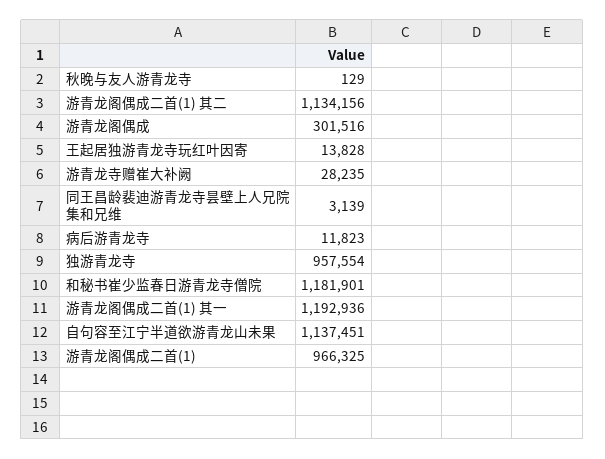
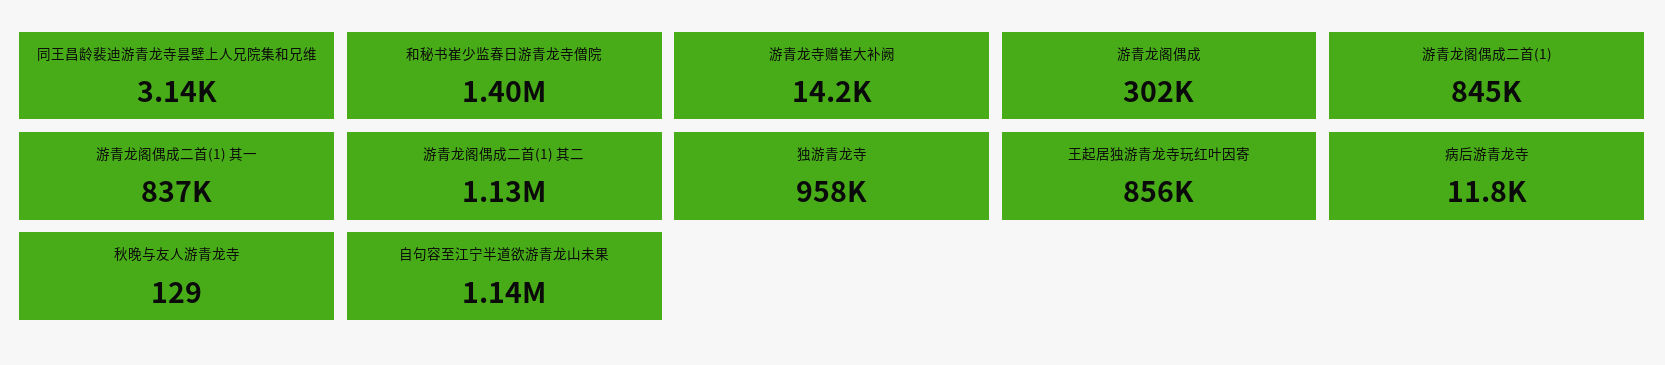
  {
    "秋晚与友人游青龙寺": 129,
    "游青龙阁偶成二首(1) 其二": 1134156,
    "游青龙阁偶成": 301516,
-   "王起居独游青龙寺玩红叶因寄": 13828,
+   "王起居独游青龙寺玩红叶因寄": 856000,
-   "游青龙寺赠崔大补阙": 28235,
+   "游青龙寺赠崔大补阙": 14200,
    "同王昌龄裴迪游青龙寺昙壁上人兄院集和兄维": 3139,
    "病后游青龙寺": 11823,
    "独游青龙寺": 957554,
-   "和秘书崔少监春日游青龙寺僧院": 1181901,
+   "和秘书崔少监春日游青龙寺僧院": 1400000,
-   "游青龙阁偶成二首(1) 其一": 1192936,
+   "游青龙阁偶成二首(1) 其一": 837000,
    "自句容至江宁半道欲游青龙山未果": 1137451,
-   "游青龙阁偶成二首(1)": 966325
+   "游青龙阁偶成二首(1)": 845000
  }

